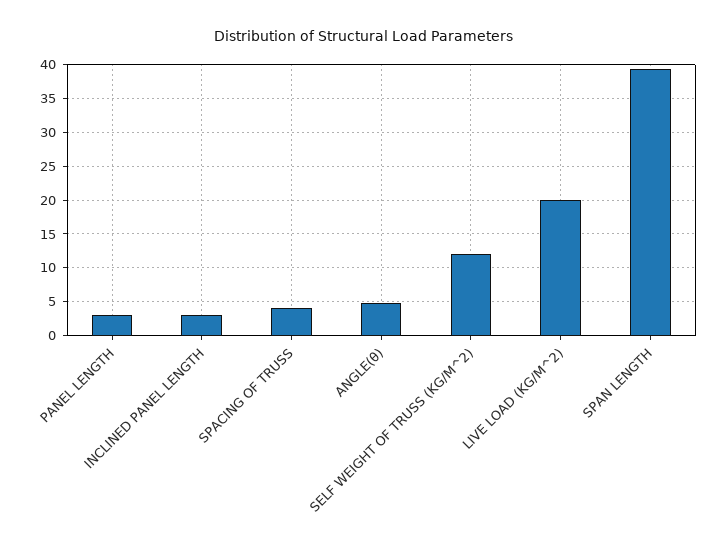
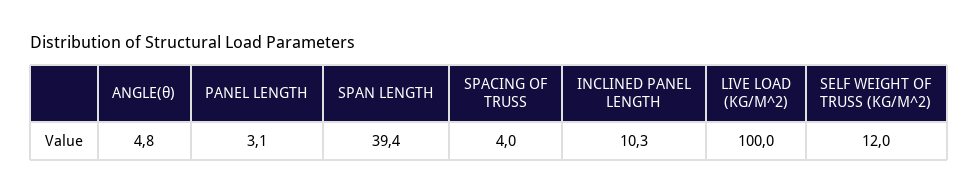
  {
    "PANEL LENGTH": 3.1,
-   "INCLINED PANEL LENGTH": 3,
+   "INCLINED PANEL LENGTH": 10.3,
    "SPACING OF TRUSS": 4,
    "ANGLE(θ)": 4.8,
    "SELF WEIGHT OF TRUSS (KG/M^2)": 12,
-   "LIVE LOAD (KG/M^2)": 20,
+   "LIVE LOAD (KG/M^2)": 100,
    "SPAN LENGTH": 39.4
  }

